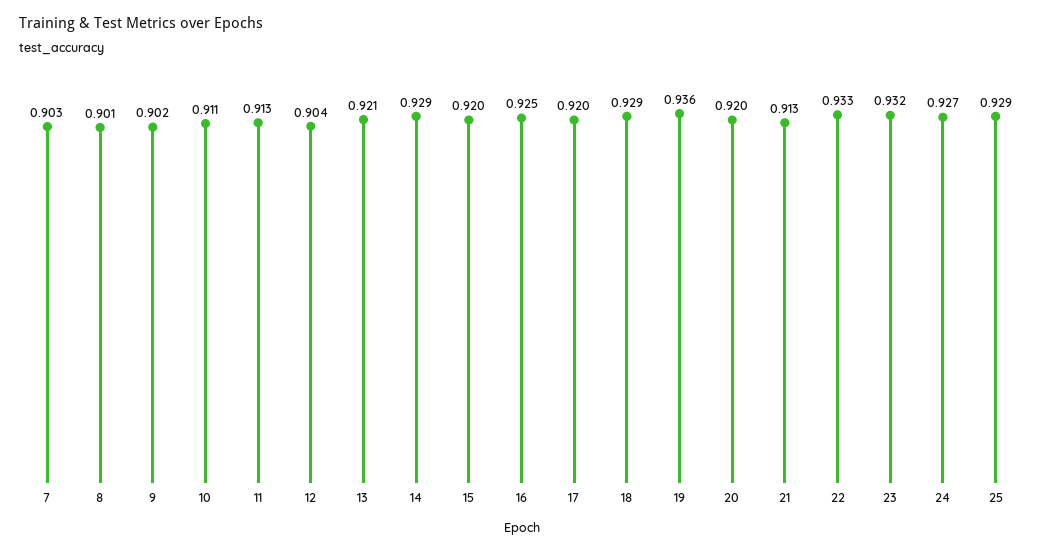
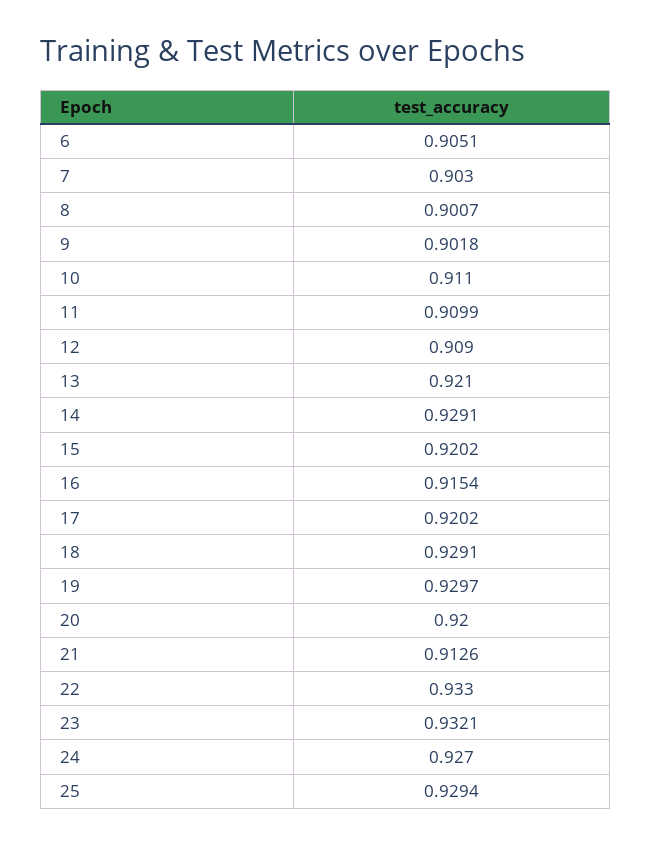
  {
    "7": 0.903,
    "8": 0.9007,
    "9": 0.9018,
    "10": 0.911,
-   "11": 0.913,
+   "11": 0.9099,
-   "12": 0.904,
+   "12": 0.909,
    "13": 0.921,
    "14": 0.9291,
    "15": 0.9202,
-   "16": 0.925,
+   "16": 0.9154,
    "17": 0.9202,
    "18": 0.9291,
-   "19": 0.936,
+   "19": 0.9297,
    "20": 0.92,
    "21": 0.9126,
    "22": 0.933,
    "23": 0.9321,
    "24": 0.927,
-   "25": 0.9294
+   "25": 0.9294,
+   "6": 0.9051
  }

